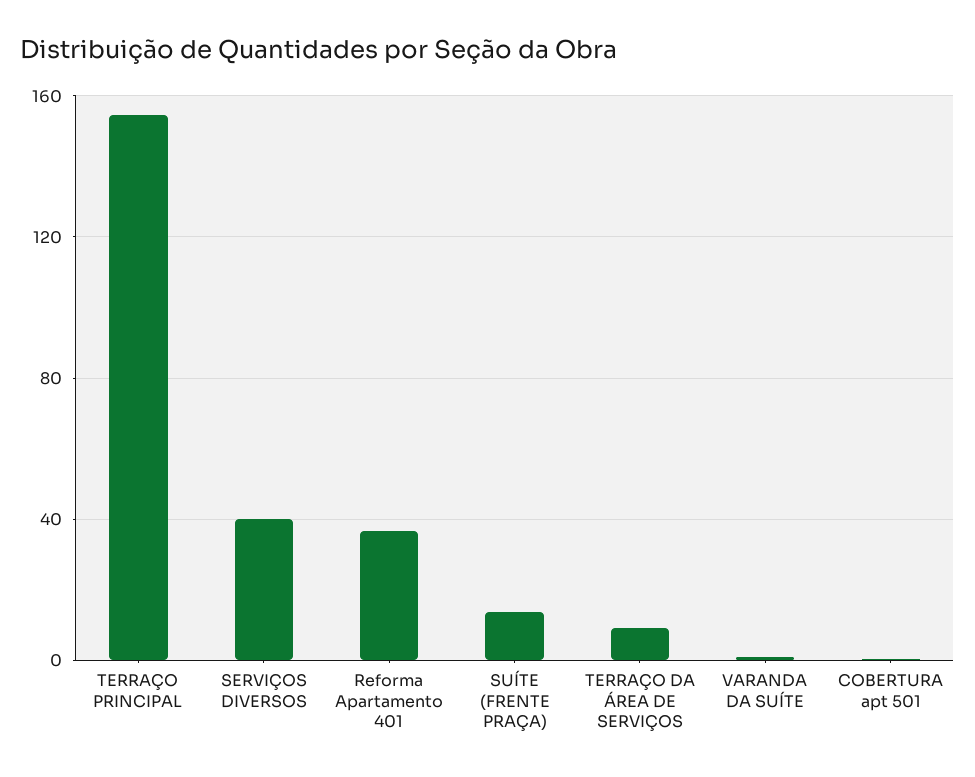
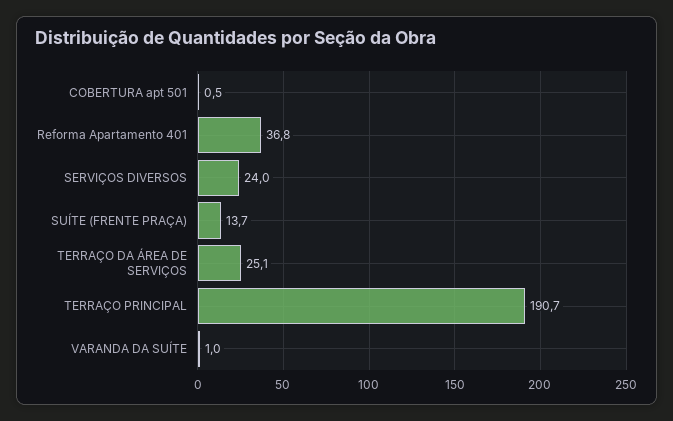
  {
-   "TERRAÇO PRINCIPAL": 155,
+   "TERRAÇO PRINCIPAL": 190.7,
-   "SERVIÇOS DIVERSOS": 40,
+   "SERVIÇOS DIVERSOS": 24,
    "Reforma Apartamento 401": 36.8,
    "SUÍTE (FRENTE PRAÇA)": 13.7,
-   "TERRAÇO DA ÁREA DE SERVIÇOS": 10,
+   "TERRAÇO DA ÁREA DE SERVIÇOS": 25.1,
    "VARANDA DA SUÍTE": 1,
    "COBERTURA apt 501": 0.5
  }

